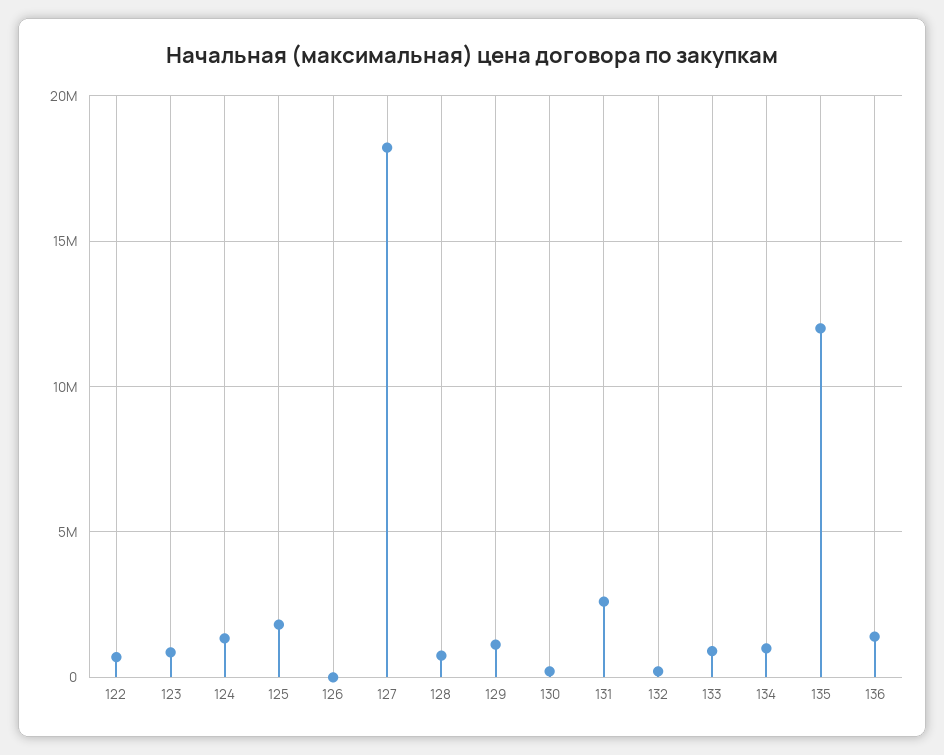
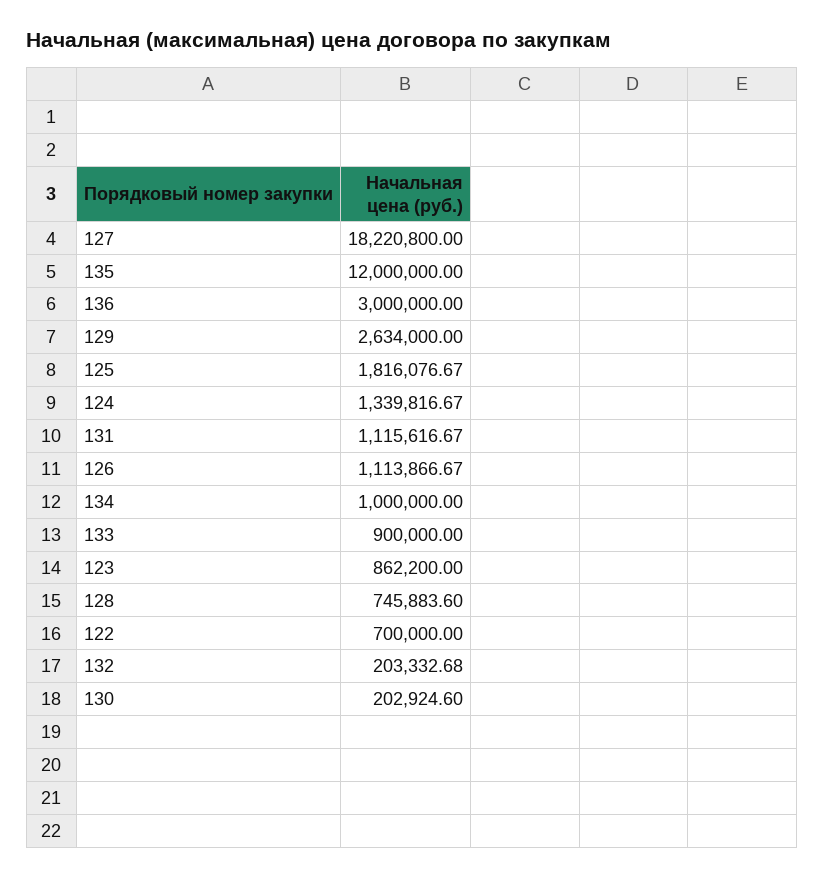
  {
    "122": 700000,
    "123": 862200,
    "124": 1339816.67,
    "125": 1816076.67,
-   "126": 0,
+   "126": 1113866.67,
    "127": 18220800,
    "128": 745883.6,
-   "129": 1000000,
+   "129": 2634000,
    "130": 202924.6,
-   "131": 2500000,
+   "131": 1115616.67,
    "132": 203332.68,
    "133": 900000,
    "134": 1000000,
    "135": 12000000,
-   "136": 1500000
+   "136": 3000000
  }

